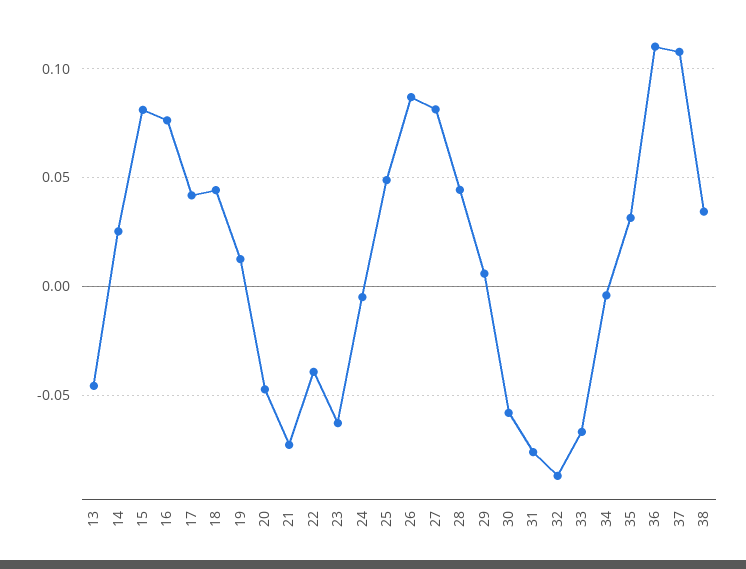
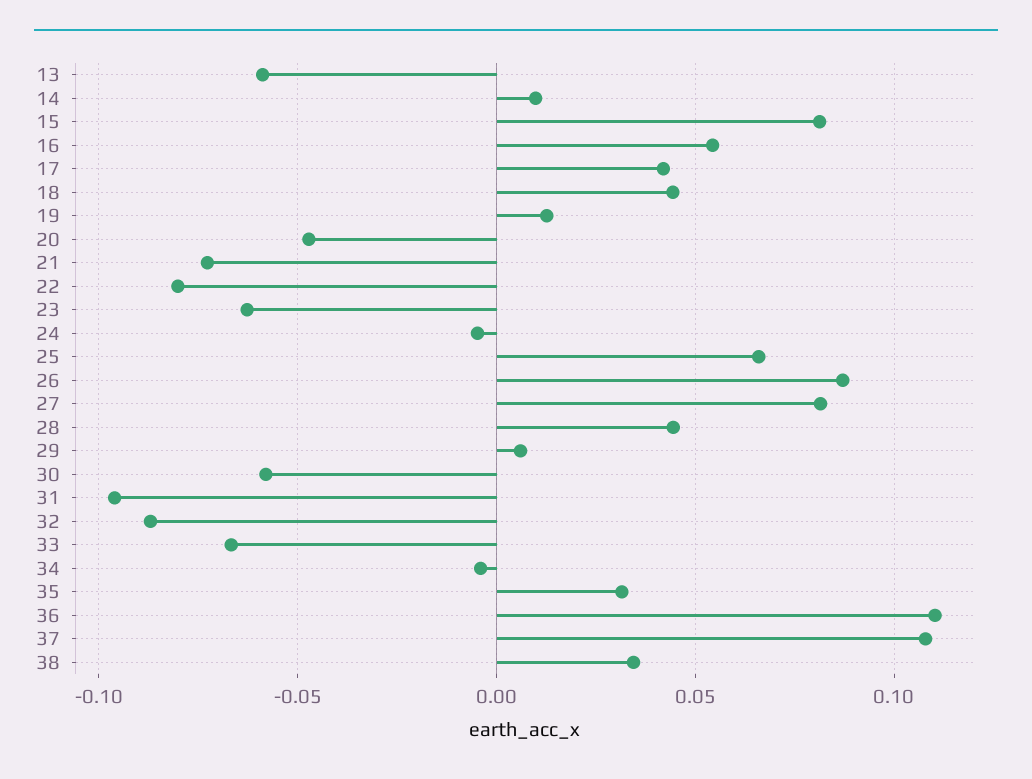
  {
-   "13": -0.045,
+   "13": -0.06,
-   "14": 0.025,
+   "14": 0.01,
    "15": 0.08,
-   "16": 0.075,
+   "16": 0.055,
    "17": 0.04,
    "18": 0.045,
    "19": 0.015,
    "20": -0.045,
    "21": -0.075,
-   "22": -0.04,
+   "22": -0.08,
    "23": -0.065,
    "24": -0.005,
-   "25": 0.05,
+   "25": 0.065,
    "26": 0.085,
    "27": 0.08,
    "28": 0.045,
    "29": 0.005,
    "30": -0.06,
-   "31": -0.075,
+   "31": -0.095,
    "32": -0.085,
    "33": -0.065,
    "34": -0.005,
    "35": 0.03,
    "36": 0.11,
    "37": 0.11,
    "38": 0.035
  }

